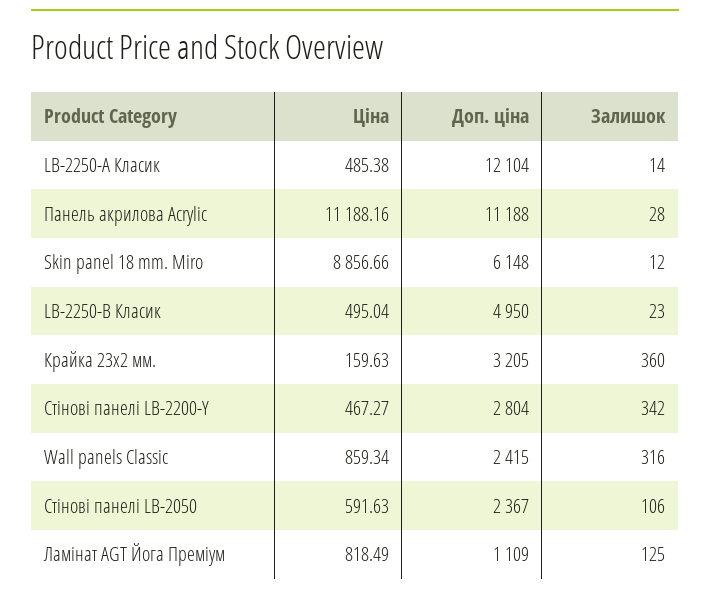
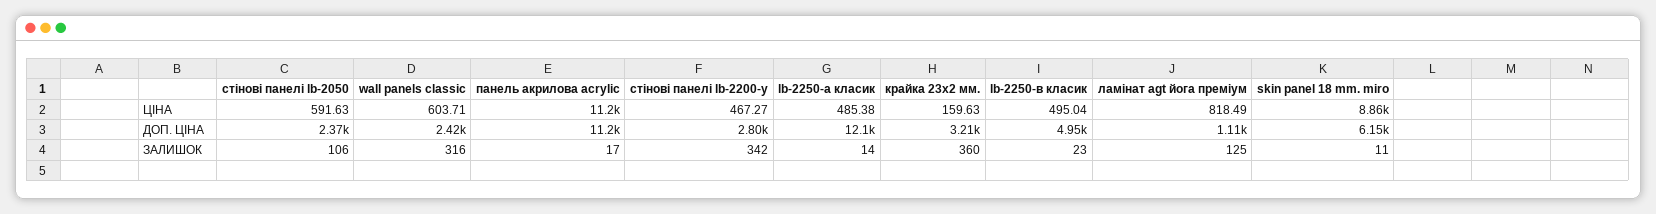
  {
    "Ціна": {
      "LB-2250-А Класик": 485.38,
      "Панель акрилова Acrylic": 11188.16,
      "Skin panel 18 mm. Miro": 8856.66,
      "LB-2250-В Класик": 495.04,
      "Крайка 23x2 мм.": 159.63,
      "Стінові панелі LB-2200-Y": 467.27,
-     "Wall panels Classic": 859.34,
+     "Wall panels Classic": 603.71,
      "Стінові панелі LB-2050": 591.63,
      "Ламінат AGT Йога Преміум": 818.49
    },
    "Доп. ціна": {
      "LB-2250-А Класик": 12104,
      "Панель акрилова Acrylic": 11188,
      "Skin panel 18 mm. Miro": 6148,
      "LB-2250-В Класик": 4950,
      "Крайка 23x2 мм.": 3205,
      "Стінові панелі LB-2200-Y": 2804,
      "Wall panels Classic": 2415,
      "Стінові панелі LB-2050": 2367,
      "Ламінат AGT Йога Преміум": 1109
    },
    "Залишок": {
      "LB-2250-А Класик": 14,
-     "Панель акрилова Acrylic": 28,
+     "Панель акрилова Acrylic": 17,
-     "Skin panel 18 mm. Miro": 12,
+     "Skin panel 18 mm. Miro": 11,
      "LB-2250-В Класик": 23,
      "Крайка 23x2 мм.": 360,
      "Стінові панелі LB-2200-Y": 342,
      "Wall panels Classic": 316,
      "Стінові панелі LB-2050": 106,
      "Ламінат AGT Йога Преміум": 125
    }
  }

